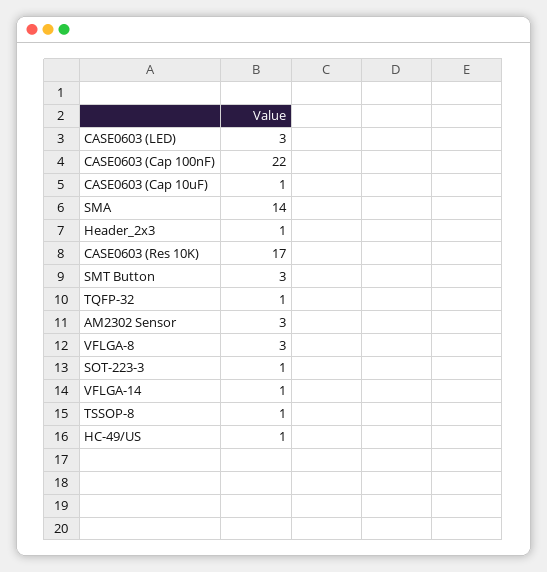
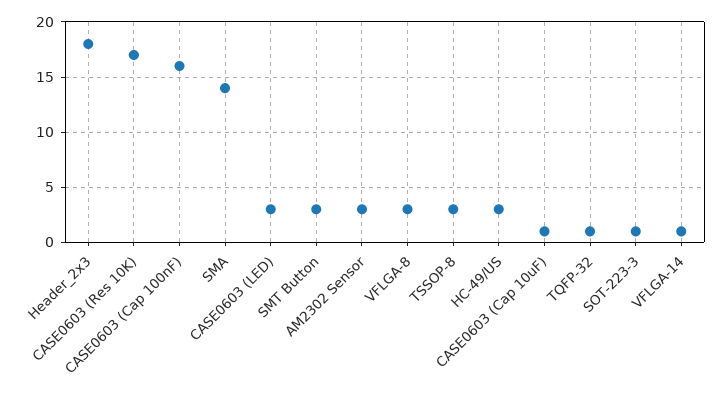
  {
    "CASE0603 (LED)": 3,
-   "CASE0603 (Cap 100nF)": 22,
+   "CASE0603 (Cap 100nF)": 16,
    "CASE0603 (Cap 10uF)": 1,
    "SMA": 14,
-   "Header_2x3": 1,
+   "Header_2x3": 18,
    "CASE0603 (Res 10K)": 17,
    "SMT Button": 3,
    "TQFP-32": 1,
    "AM2302 Sensor": 3,
    "VFLGA-8": 3,
    "SOT-223-3": 1,
    "VFLGA-14": 1,
-   "TSSOP-8": 1,
+   "TSSOP-8": 3,
-   "HC-49/US": 1
+   "HC-49/US": 3
  }

